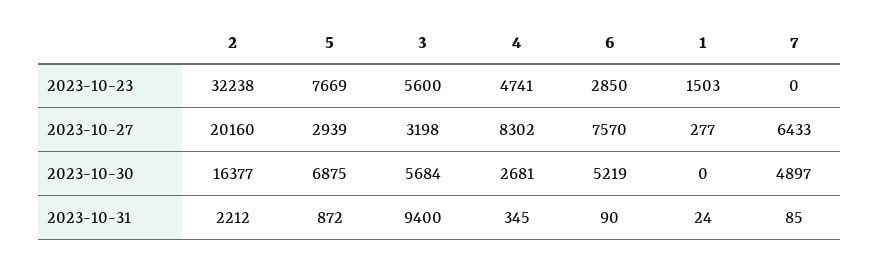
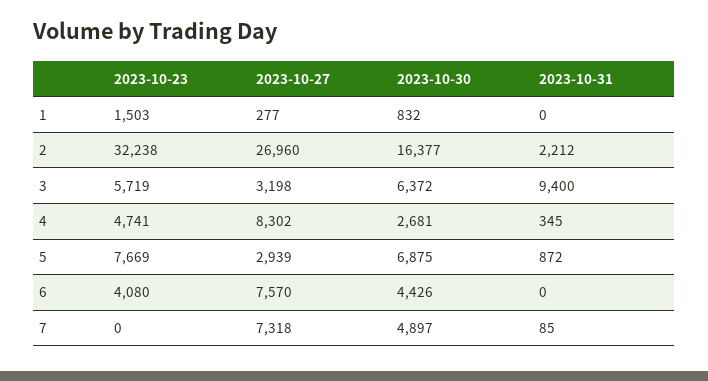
  {
    "2": {
      "2023-10-23": 32238,
-     "2023-10-27": 20160,
+     "2023-10-27": 26960,
      "2023-10-30": 16377,
      "2023-10-31": 2212
    },
    "5": {
      "2023-10-23": 7669,
      "2023-10-27": 2939,
      "2023-10-30": 6875,
      "2023-10-31": 872
    },
    "3": {
-     "2023-10-23": 5600,
+     "2023-10-23": 5719,
      "2023-10-27": 3198,
-     "2023-10-30": 5684,
+     "2023-10-30": 6372,
      "2023-10-31": 9400
    },
    "4": {
      "2023-10-23": 4741,
      "2023-10-27": 8302,
      "2023-10-30": 2681,
      "2023-10-31": 345
    },
    "6": {
-     "2023-10-23": 2850,
+     "2023-10-23": 4080,
      "2023-10-27": 7570,
-     "2023-10-30": 5219,
+     "2023-10-30": 4426,
-     "2023-10-31": 90
+     "2023-10-31": 0
    },
    "1": {
      "2023-10-23": 1503,
      "2023-10-27": 277,
-     "2023-10-30": 0,
+     "2023-10-30": 832,
-     "2023-10-31": 24
+     "2023-10-31": 0
    },
    "7": {
      "2023-10-23": 0,
-     "2023-10-27": 6433,
+     "2023-10-27": 7318,
      "2023-10-30": 4897,
      "2023-10-31": 85
    }
  }

